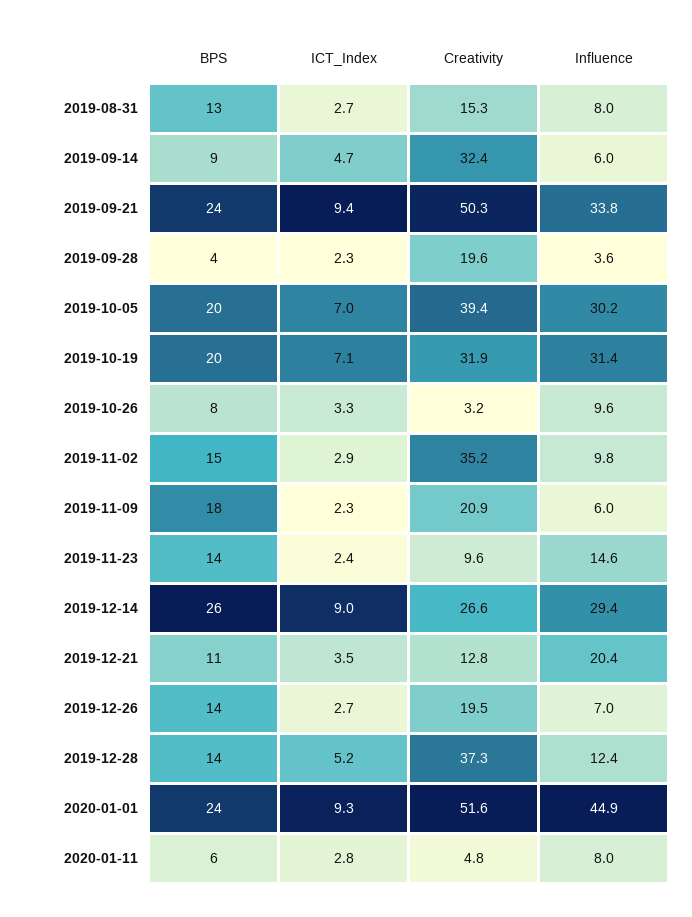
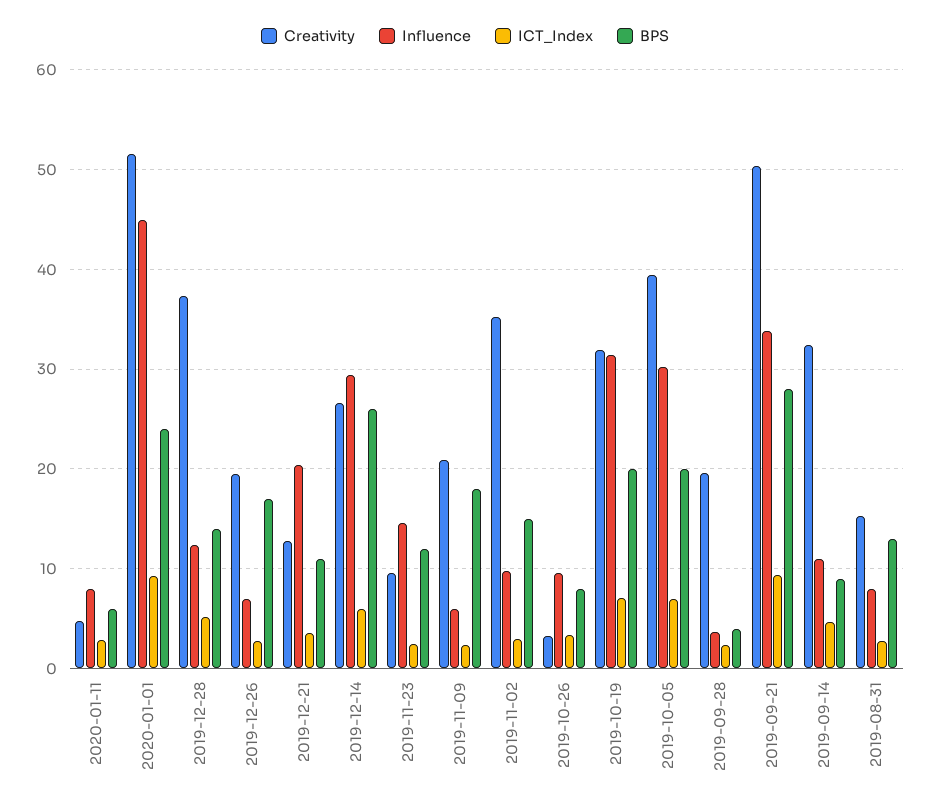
  {
    "BPS": {
      "2019-08-31": 13,
      "2019-09-14": 9,
-     "2019-09-21": 24,
+     "2019-09-21": 28,
      "2019-09-28": 4,
      "2019-10-05": 20,
      "2019-10-19": 20,
      "2019-10-26": 8,
      "2019-11-02": 15,
      "2019-11-09": 18,
-     "2019-11-23": 14,
+     "2019-11-23": 12,
      "2019-12-14": 26,
      "2019-12-21": 11,
-     "2019-12-26": 14,
+     "2019-12-26": 17,
      "2019-12-28": 14,
      "2020-01-01": 24,
      "2020-01-11": 6
    },
    "ICT_Index": {
      "2019-08-31": 2.7,
      "2019-09-14": 4.7,
      "2019-09-21": 9.4,
      "2019-09-28": 2.3,
      "2019-10-05": 7,
      "2019-10-19": 7.1,
      "2019-10-26": 3.3,
      "2019-11-02": 2.9,
      "2019-11-09": 2.3,
      "2019-11-23": 2.4,
-     "2019-12-14": 9,
+     "2019-12-14": 6,
      "2019-12-21": 3.5,
      "2019-12-26": 2.7,
      "2019-12-28": 5.2,
      "2020-01-01": 9.3,
      "2020-01-11": 2.8
    },
    "Creativity": {
      "2019-08-31": 15.3,
      "2019-09-14": 32.4,
      "2019-09-21": 50.3,
      "2019-09-28": 19.6,
      "2019-10-05": 39.4,
      "2019-10-19": 31.9,
      "2019-10-26": 3.2,
      "2019-11-02": 35.2,
      "2019-11-09": 20.9,
      "2019-11-23": 9.6,
      "2019-12-14": 26.6,
      "2019-12-21": 12.8,
      "2019-12-26": 19.5,
      "2019-12-28": 37.3,
      "2020-01-01": 51.6,
      "2020-01-11": 4.8
    },
    "Influence": {
      "2019-08-31": 8,
-     "2019-09-14": 6,
+     "2019-09-14": 11,
      "2019-09-21": 33.8,
      "2019-09-28": 3.6,
      "2019-10-05": 30.2,
      "2019-10-19": 31.4,
      "2019-10-26": 9.6,
      "2019-11-02": 9.8,
      "2019-11-09": 6,
      "2019-11-23": 14.6,
      "2019-12-14": 29.4,
      "2019-12-21": 20.4,
      "2019-12-26": 7,
      "2019-12-28": 12.4,
      "2020-01-01": 44.9,
      "2020-01-11": 8
    }
  }

